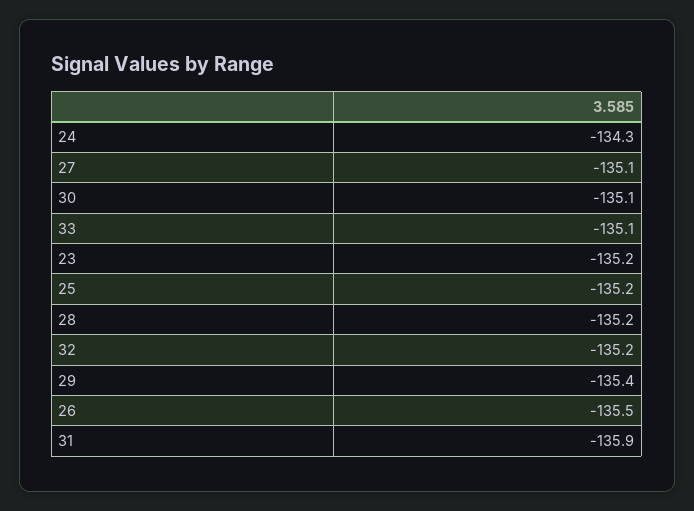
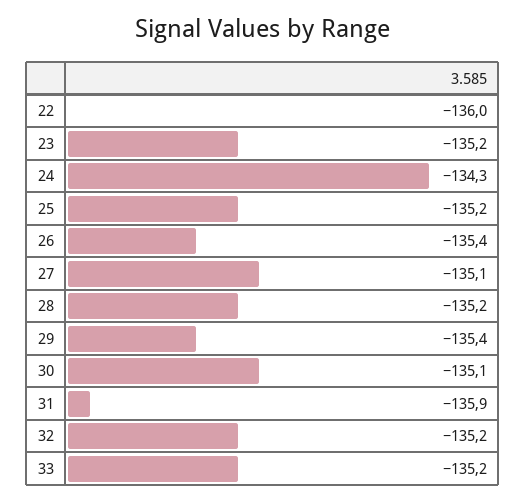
  {
    "24": -134.3,
    "27": -135.1,
    "30": -135.1,
-   "33": -135.1,
+   "33": -135.2,
    "23": -135.2,
    "25": -135.2,
    "28": -135.2,
    "32": -135.2,
    "29": -135.4,
-   "26": -135.5,
+   "26": -135.4,
-   "31": -135.9
+   "31": -135.9,
+   "22": -136
  }

